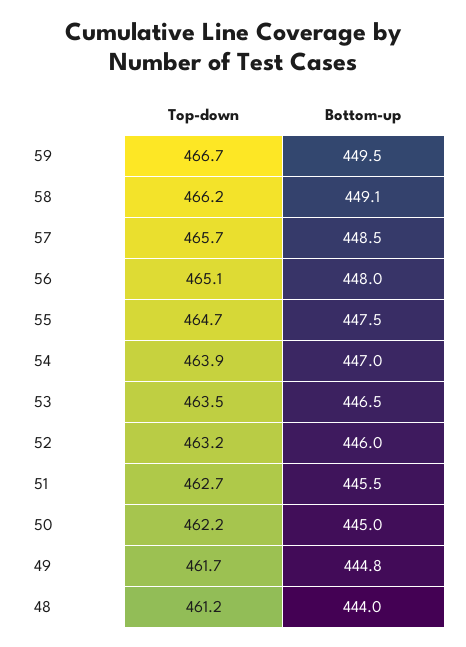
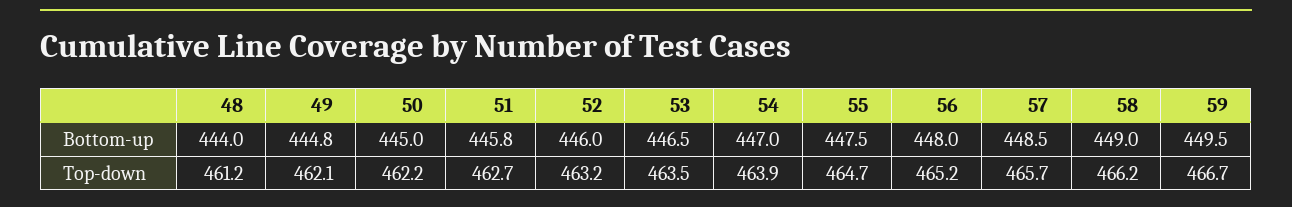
  {
    "Top-down": {
      "59": 466.7,
      "58": 466.2,
      "57": 465.7,
-     "56": 465.1,
+     "56": 465.2,
      "55": 464.7,
      "54": 463.9,
      "53": 463.5,
      "52": 463.2,
      "51": 462.7,
      "50": 462.2,
-     "49": 461.7,
+     "49": 462.1,
      "48": 461.2
    },
    "Bottom-up": {
      "59": 449.5,
-     "58": 449.1,
+     "58": 449,
      "57": 448.5,
      "56": 448,
      "55": 447.5,
      "54": 447,
      "53": 446.5,
      "52": 446,
-     "51": 445.5,
+     "51": 445.8,
      "50": 445,
      "49": 444.8,
      "48": 444
    }
  }

